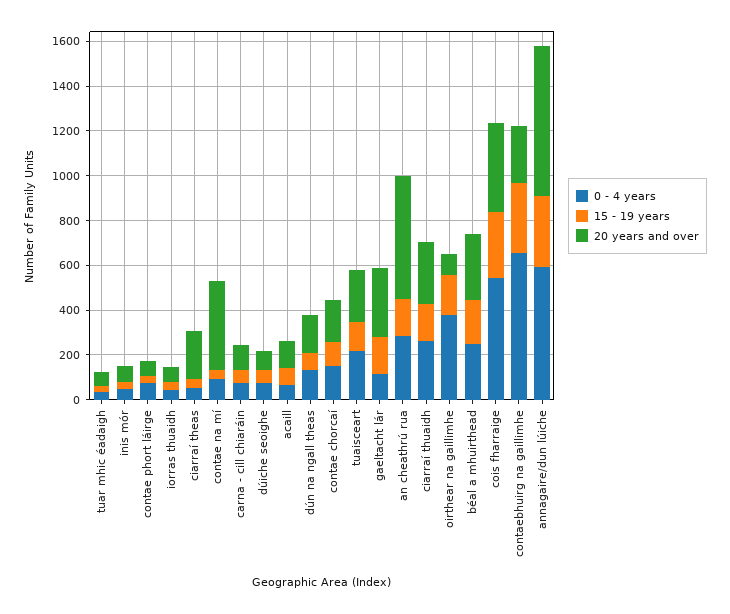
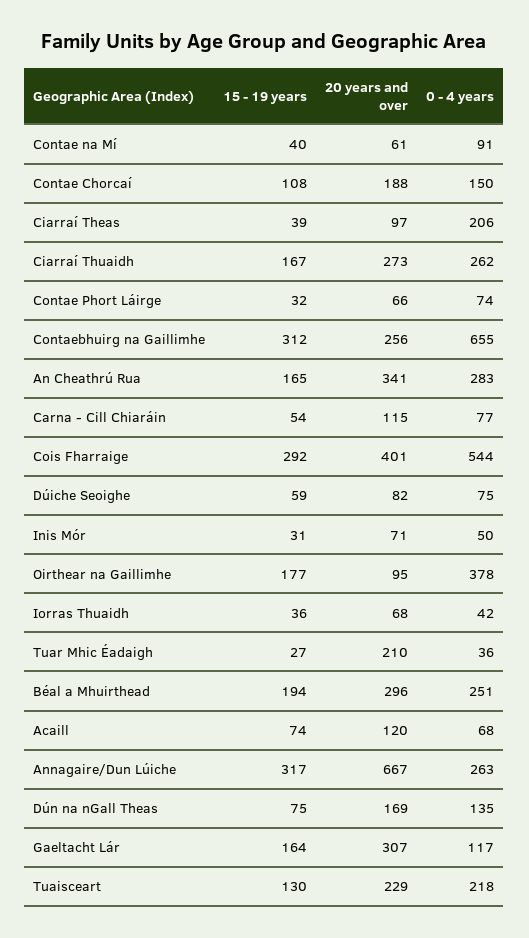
  {
    "0 - 4 years": {
      "tuar mhic éadaigh": 36,
      "inis mór": 50,
      "contae phort láirge": 74,
      "iorras thuaidh": 42,
-     "ciarraí theas": 50,
+     "ciarraí theas": 206,
      "contae na mí": 91,
      "carna - cill chiaráin": 77,
      "dúiche seoighe": 75,
      "acaill": 68,
      "dún na ngall theas": 135,
      "contae chorcaí": 150,
      "tuaisceart": 218,
      "gaeltacht lár": 117,
      "an cheathrú rua": 283,
      "ciarraí thuaidh": 262,
      "oirthear na gaillimhe": 378,
      "béal a mhuirthead": 251,
      "cois fharraige": 544,
      "contaebhuirg na gaillimhe": 655,
-     "annagaire/dun lúiche": 600
+     "annagaire/dun lúiche": 263
    },
    "15 - 19 years": {
      "tuar mhic éadaigh": 27,
      "inis mór": 31,
      "contae phort láirge": 32,
      "iorras thuaidh": 36,
      "ciarraí theas": 39,
      "contae na mí": 40,
      "carna - cill chiaráin": 54,
      "dúiche seoighe": 59,
      "acaill": 74,
      "dún na ngall theas": 75,
      "contae chorcaí": 108,
      "tuaisceart": 130,
      "gaeltacht lár": 164,
      "an cheathrú rua": 165,
      "ciarraí thuaidh": 167,
      "oirthear na gaillimhe": 177,
      "béal a mhuirthead": 194,
      "cois fharraige": 292,
      "contaebhuirg na gaillimhe": 312,
      "annagaire/dun lúiche": 317
    },
    "20 years and over": {
-     "tuar mhic éadaigh": 50,
+     "tuar mhic éadaigh": 210,
      "inis mór": 71,
      "contae phort láirge": 66,
      "iorras thuaidh": 68,
-     "ciarraí theas": 200,
+     "ciarraí theas": 97,
-     "contae na mí": 400,
+     "contae na mí": 61,
      "carna - cill chiaráin": 115,
      "dúiche seoighe": 82,
      "acaill": 120,
      "dún na ngall theas": 169,
      "contae chorcaí": 188,
      "tuaisceart": 229,
      "gaeltacht lár": 307,
-     "an cheathrú rua": 550,
+     "an cheathrú rua": 341,
      "ciarraí thuaidh": 273,
      "oirthear na gaillimhe": 95,
      "béal a mhuirthead": 296,
      "cois fharraige": 401,
      "contaebhuirg na gaillimhe": 256,
      "annagaire/dun lúiche": 667
    }
  }

